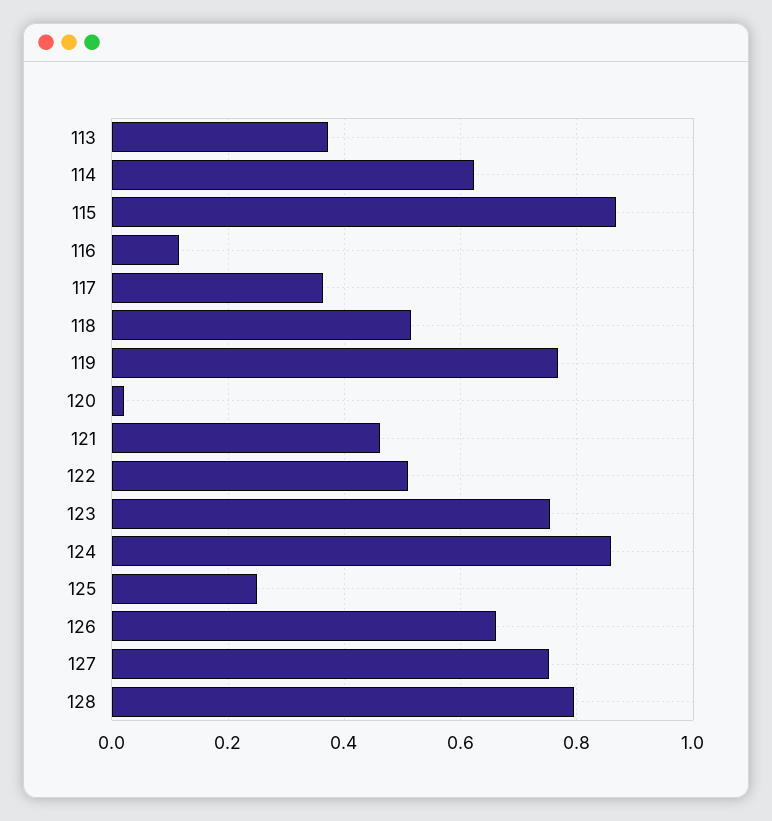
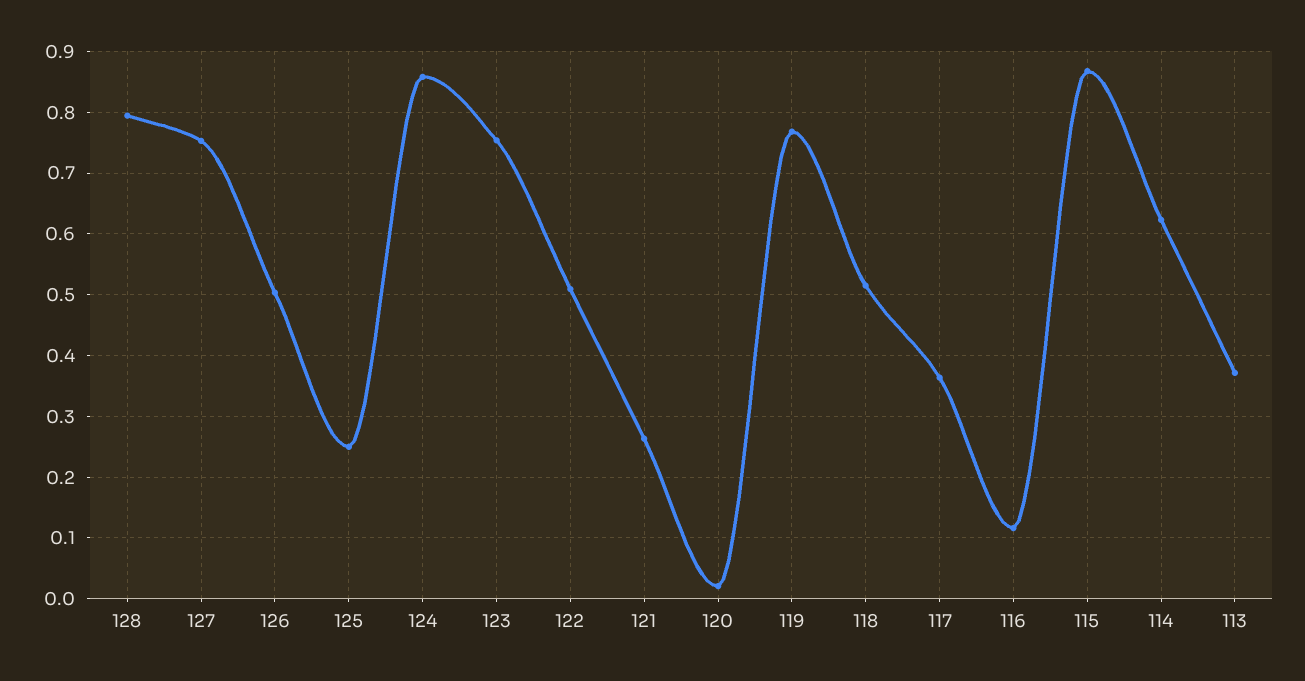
  {
    "113": 0.37,
    "114": 0.62,
    "115": 0.87,
    "116": 0.12,
    "117": 0.36,
    "118": 0.51,
    "119": 0.77,
    "120": 0.02,
-   "121": 0.46,
+   "121": 0.26,
    "122": 0.51,
    "123": 0.75,
    "124": 0.86,
    "125": 0.25,
-   "126": 0.66,
+   "126": 0.5,
    "127": 0.75,
    "128": 0.79
  }

